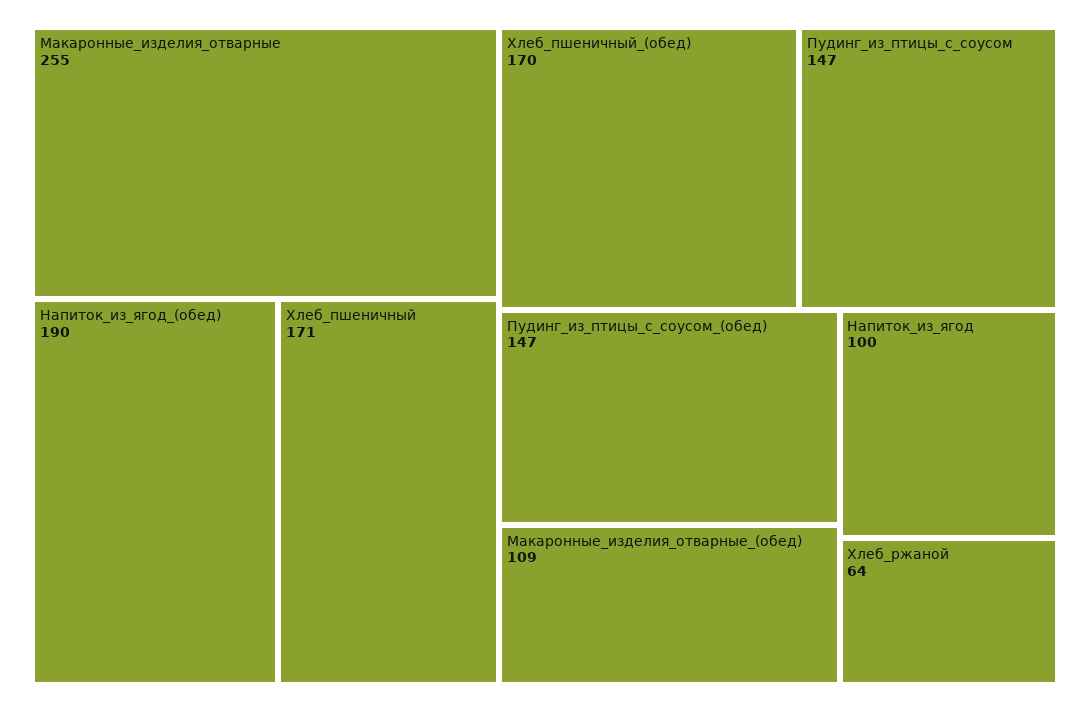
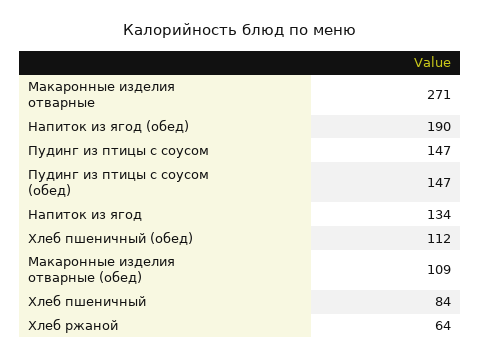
  {
-   "Макаронные_изделия_отварные": 255,
+   "Макаронные_изделия_отварные": 271,
    "Напиток_из_ягод_(обед)": 190,
-   "Хлеб_пшеничный": 171,
+   "Хлеб_пшеничный": 84,
-   "Хлеб_пшеничный_(обед)": 170,
+   "Хлеб_пшеничный_(обед)": 112,
    "Пудинг_из_птицы_с_соусом": 147,
    "Пудинг_из_птицы_с_соусом_(обед)": 147,
    "Макаронные_изделия_отварные_(обед)": 109,
-   "Напиток_из_ягод": 100,
+   "Напиток_из_ягод": 134,
    "Хлеб_ржаной": 64
  }

